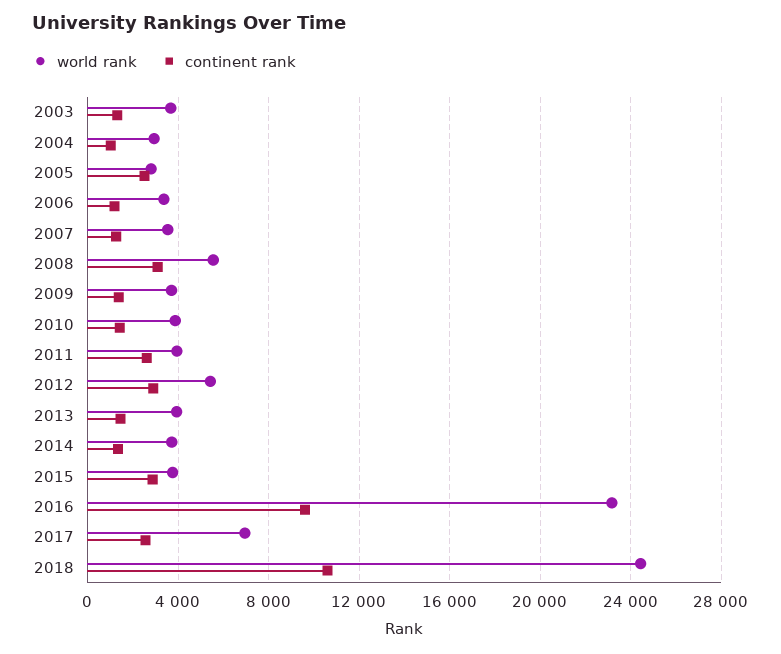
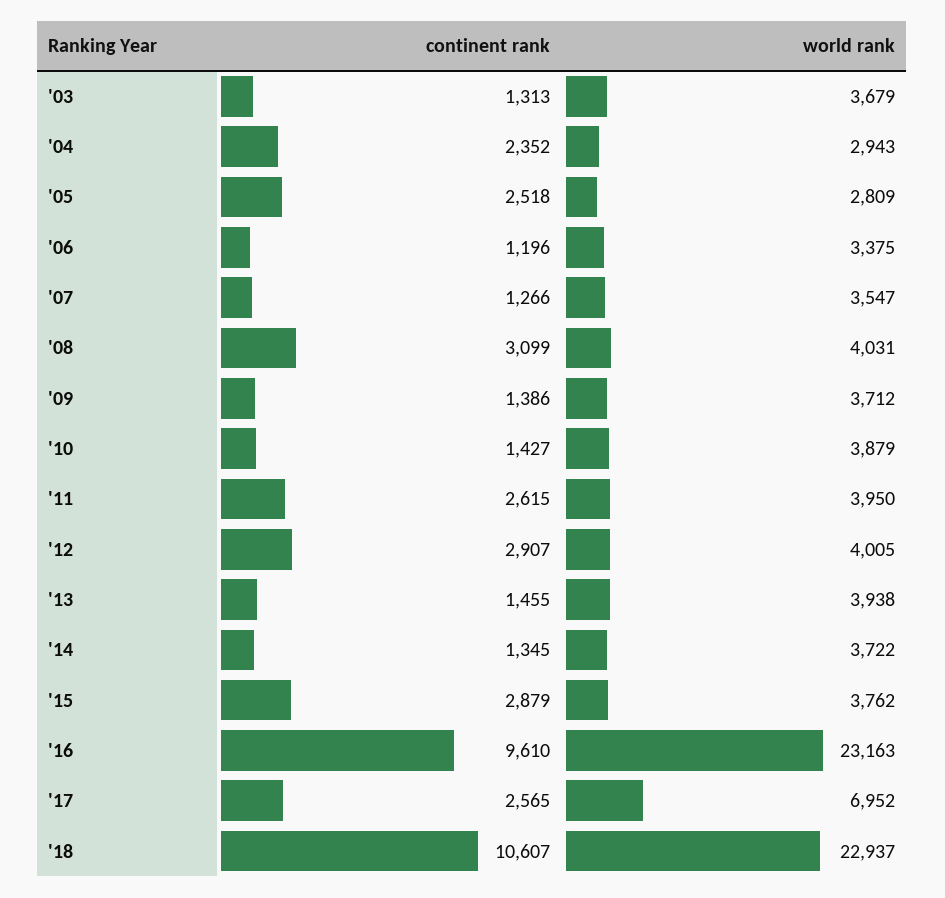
  {
    "world rank": {
      "2003": 3679,
      "2004": 2943,
      "2005": 2809,
      "2006": 3375,
      "2007": 3547,
-     "2008": 5500,
+     "2008": 4031,
      "2009": 3712,
      "2010": 3879,
      "2011": 3950,
-     "2012": 5500,
+     "2012": 4005,
      "2013": 3938,
      "2014": 3722,
      "2015": 3762,
      "2016": 23163,
      "2017": 6952,
-     "2018": 24500
+     "2018": 22937
    },
    "continent rank": {
      "2003": 1313,
-     "2004": 1000,
+     "2004": 2352,
      "2005": 2518,
      "2006": 1196,
      "2007": 1266,
      "2008": 3099,
      "2009": 1386,
      "2010": 1427,
      "2011": 2615,
      "2012": 2907,
      "2013": 1455,
      "2014": 1345,
      "2015": 2879,
      "2016": 9610,
      "2017": 2565,
      "2018": 10607
    }
  }

